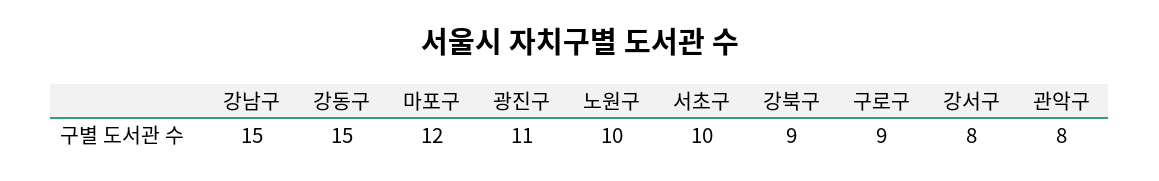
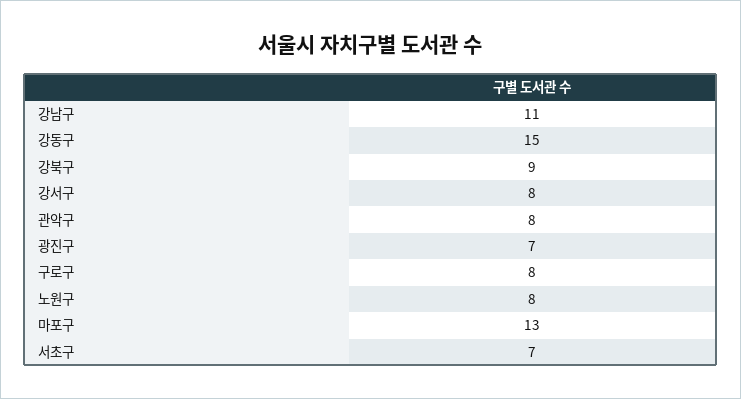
  {
-   "강남구": 15,
+   "강남구": 11,
    "강동구": 15,
-   "마포구": 12,
+   "마포구": 13,
-   "광진구": 11,
+   "광진구": 7,
-   "노원구": 10,
+   "노원구": 8,
-   "서초구": 10,
+   "서초구": 7,
    "강북구": 9,
-   "구로구": 9,
+   "구로구": 8,
    "강서구": 8,
    "관악구": 8
  }

